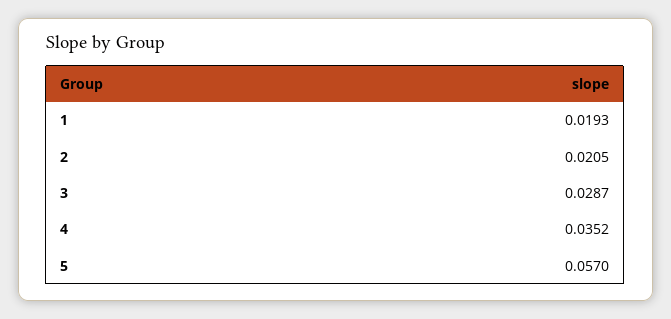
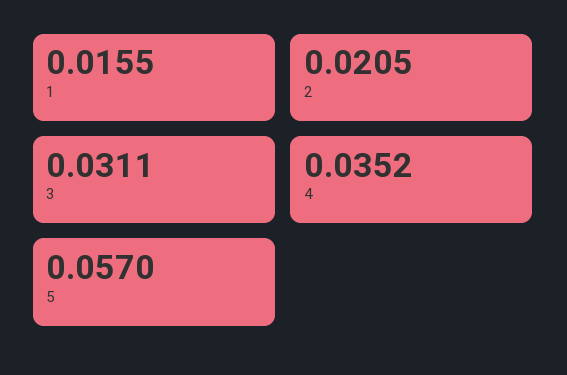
  {
-   "1": 0.0193,
+   "1": 0.0155,
    "2": 0.0205,
-   "3": 0.0287,
+   "3": 0.0311,
    "4": 0.0352,
    "5": 0.057
  }

